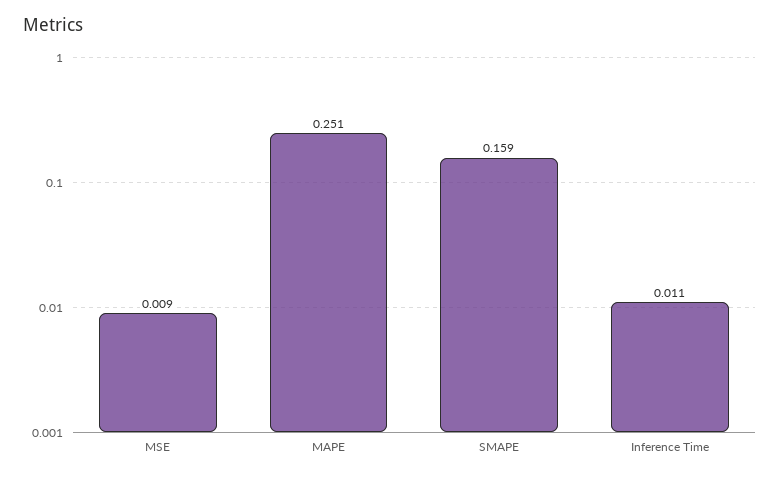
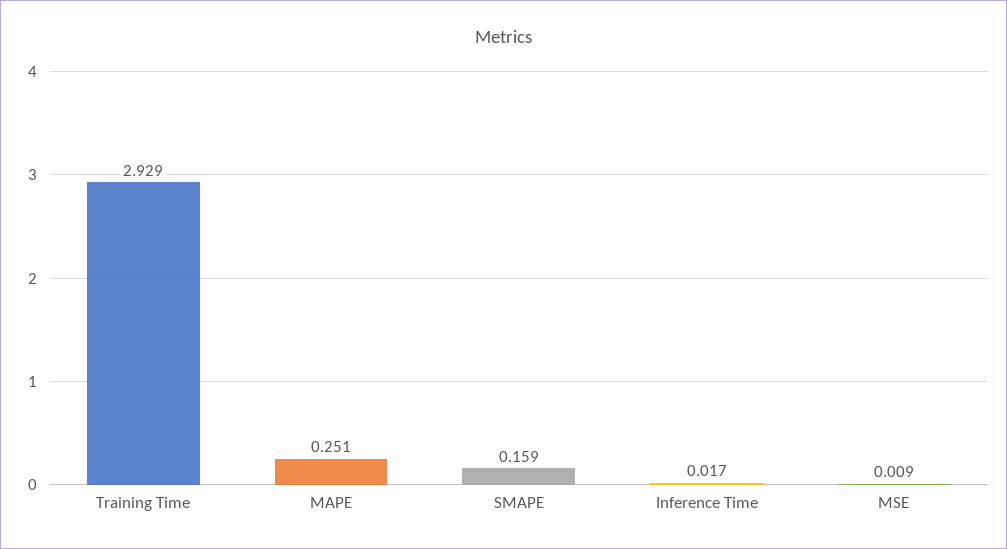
  {
    "MSE": 0.009,
    "MAPE": 0.251,
    "SMAPE": 0.159,
-   "Inference Time": 0.011
+   "Inference Time": 0.017,
+   "Training Time": 2.929
  }

